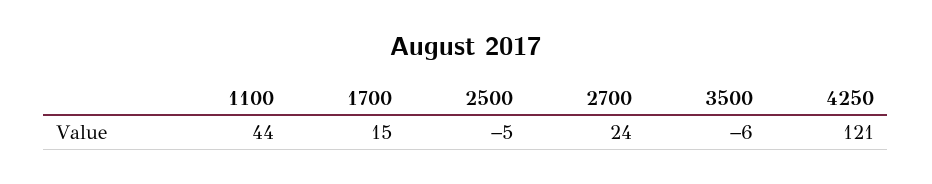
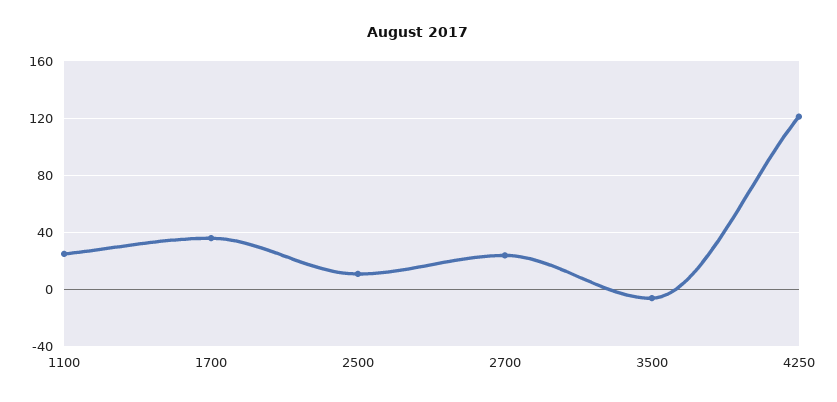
  {
-   "1100": 44,
+   "1100": 25,
-   "1700": 15,
+   "1700": 35,
-   "2500": -5,
+   "2500": 10,
    "2700": 24,
    "3500": -6,
    "4250": 121
  }

